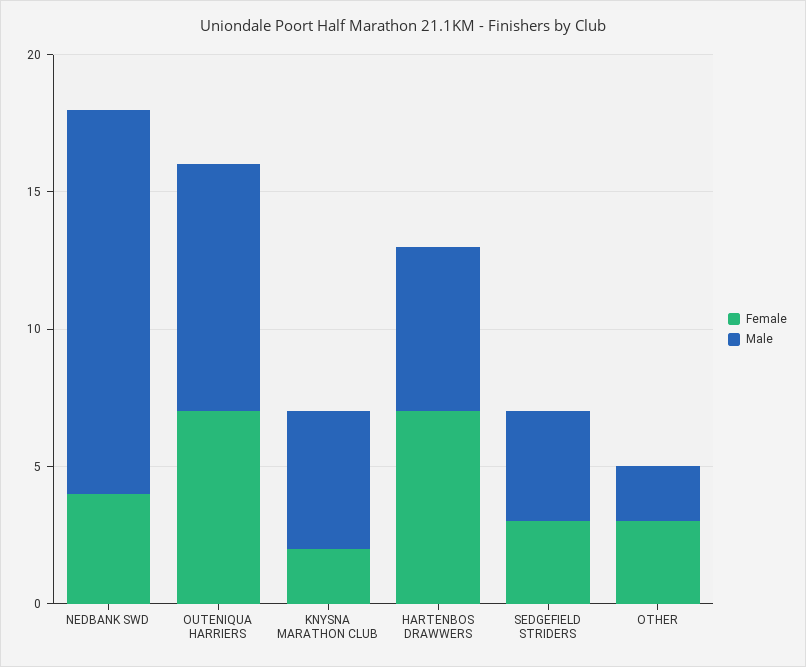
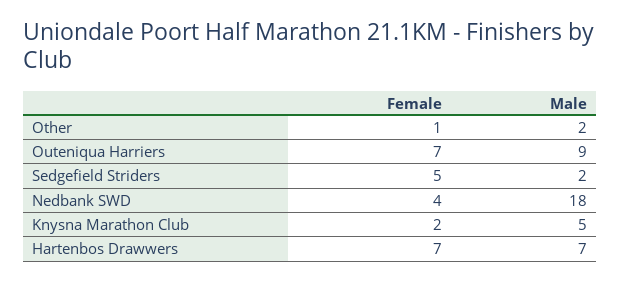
  {
    "Female": {
      "NEDBANK SWD": 4,
      "OUTENIQUA HARRIERS": 7,
      "KNYSNA MARATHON CLUB": 2,
      "HARTENBOS DRAWWERS": 7,
-     "SEDGEFIELD STRIDERS": 3,
+     "SEDGEFIELD STRIDERS": 5,
-     "OTHER": 3
+     "OTHER": 1
    },
    "Male": {
-     "NEDBANK SWD": 14,
+     "NEDBANK SWD": 18,
      "OUTENIQUA HARRIERS": 9,
      "KNYSNA MARATHON CLUB": 5,
-     "HARTENBOS DRAWWERS": 6,
+     "HARTENBOS DRAWWERS": 7,
-     "SEDGEFIELD STRIDERS": 4,
+     "SEDGEFIELD STRIDERS": 2,
      "OTHER": 2
    }
  }

